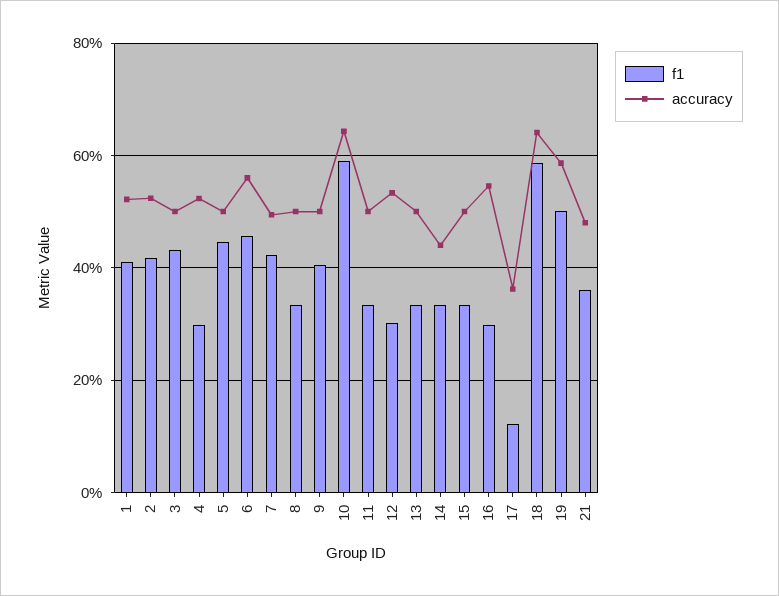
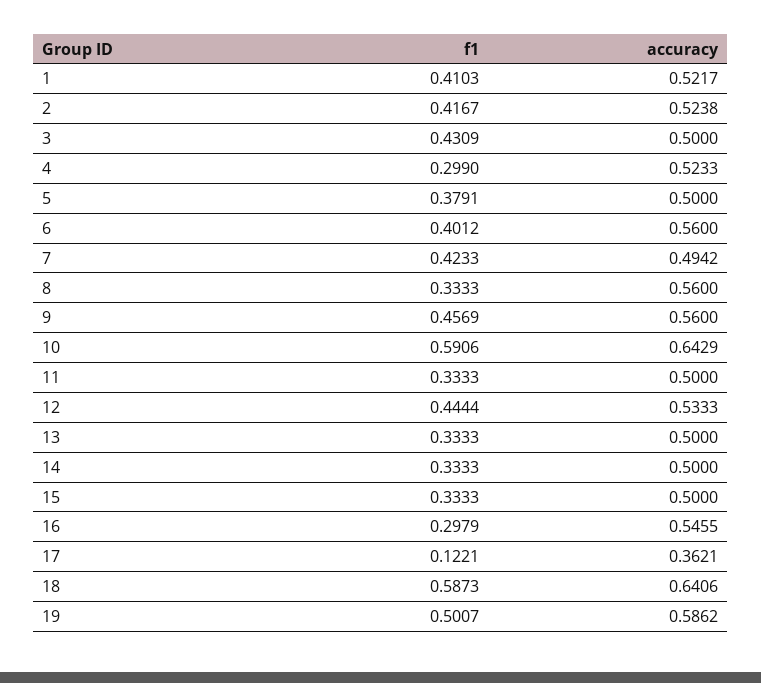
  {
    "f1": {
      "1": 0.4103,
      "2": 0.4167,
      "3": 0.4309,
      "4": 0.299,
-     "5": 0.44,
+     "5": 0.3791,
-     "6": 0.46,
+     "6": 0.4012,
      "7": 0.4233,
      "8": 0.3333,
-     "9": 0.4,
+     "9": 0.4569,
      "10": 0.5906,
      "11": 0.3333,
-     "12": 0.3,
+     "12": 0.4444,
      "13": 0.3333,
      "14": 0.3333,
      "15": 0.3333,
      "16": 0.2979,
      "17": 0.1221,
      "18": 0.5873,
-     "19": 0.5007,
+     "19": 0.5007
-     "21": 0.36
    },
    "accuracy": {
      "1": 0.5217,
      "2": 0.5238,
      "3": 0.5,
      "4": 0.5233,
      "5": 0.5,
      "6": 0.56,
      "7": 0.4942,
-     "8": 0.5,
+     "8": 0.56,
-     "9": 0.5,
+     "9": 0.56,
      "10": 0.6429,
      "11": 0.5,
      "12": 0.5333,
      "13": 0.5,
-     "14": 0.44,
+     "14": 0.5,
      "15": 0.5,
      "16": 0.5455,
      "17": 0.3621,
      "18": 0.6406,
-     "19": 0.5862,
+     "19": 0.5862
-     "21": 0.48
    }
  }

